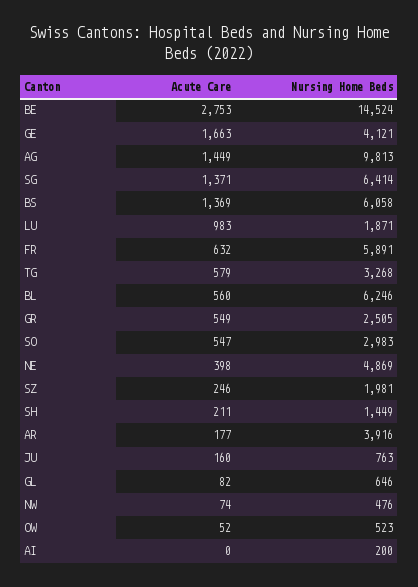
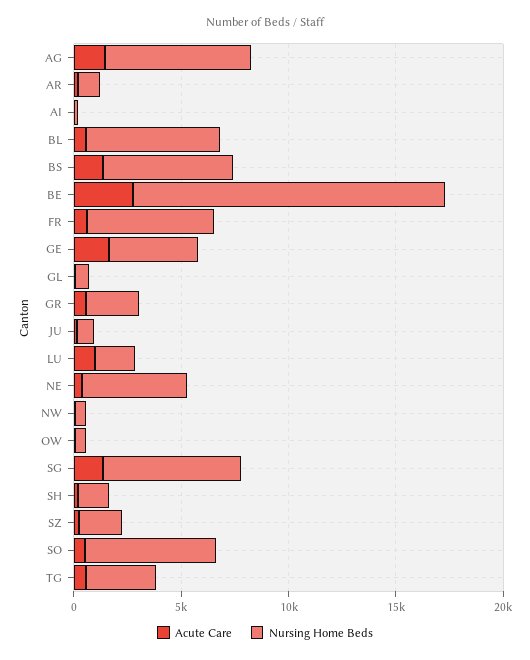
  {
    "Acute Care": {
      "BE": 2753,
      "GE": 1663,
      "AG": 1449,
      "SG": 1371,
      "BS": 1369,
      "LU": 983,
      "FR": 632,
      "TG": 579,
      "BL": 560,
      "GR": 549,
      "SO": 547,
      "NE": 398,
      "SZ": 246,
      "SH": 211,
      "AR": 177,
      "JU": 160,
      "GL": 82,
      "NW": 74,
      "OW": 52,
      "AI": 0
    },
    "Nursing Home Beds": {
      "BE": 14524,
      "GE": 4121,
-     "AG": 9813,
+     "AG": 7000,
      "SG": 6414,
      "BS": 6058,
      "LU": 1871,
      "FR": 5891,
      "TG": 3268,
      "BL": 6246,
      "GR": 2505,
-     "SO": 2983,
+     "SO": 6000,
      "NE": 4869,
      "SZ": 1981,
      "SH": 1449,
-     "AR": 3916,
+     "AR": 1000,
      "JU": 763,
      "GL": 646,
      "NW": 476,
      "OW": 523,
      "AI": 200
    }
  }

